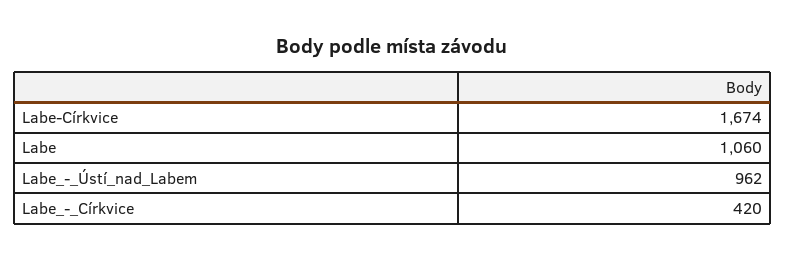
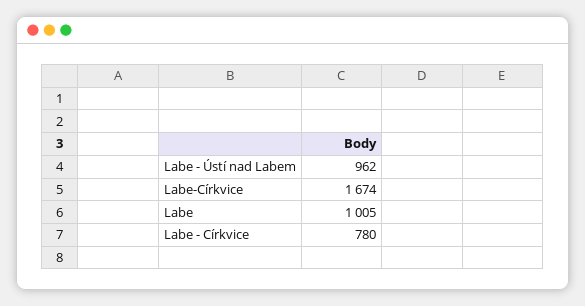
  {
    "Labe-Církvice": 1674,
-   "Labe": 1060,
+   "Labe": 1005,
    "Labe_-_Ústí_nad_Labem": 962,
-   "Labe_-_Církvice": 420
+   "Labe_-_Církvice": 780
  }

